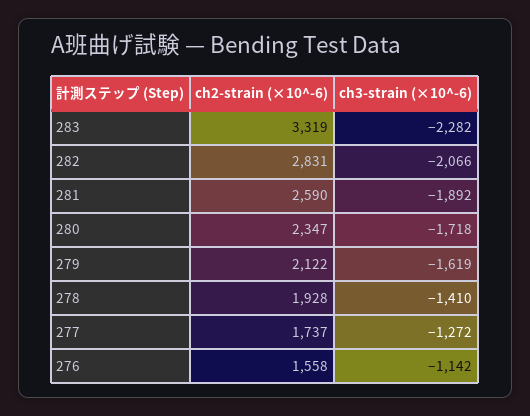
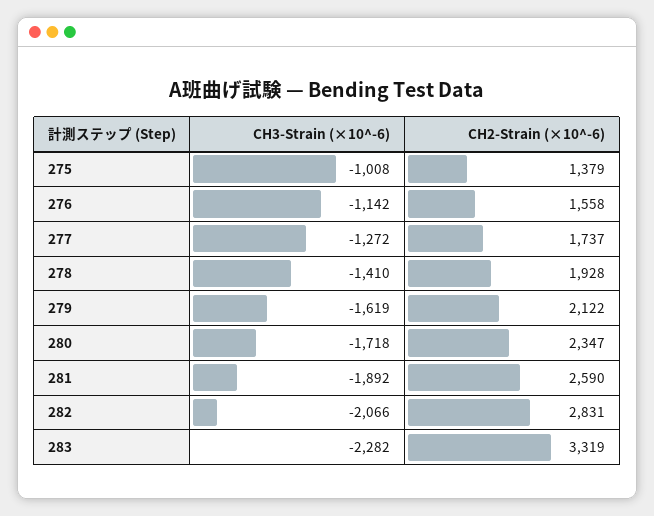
  {
    "ch2-strain (×10^-6)": {
      "283": 3319,
      "282": 2831,
      "281": 2590,
      "280": 2347,
      "279": 2122,
      "278": 1928,
      "277": 1737,
-     "276": 1558
+     "276": 1558,
+     "275": 1379
    },
    "ch3-strain (×10^-6)": {
      "283": -2282,
      "282": -2066,
      "281": -1892,
      "280": -1718,
      "279": -1619,
      "278": -1410,
      "277": -1272,
-     "276": -1142
+     "276": -1142,
+     "275": -1008
    }
  }

